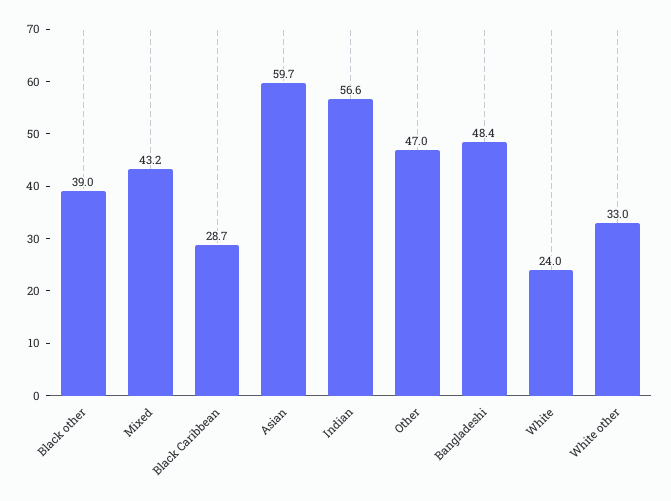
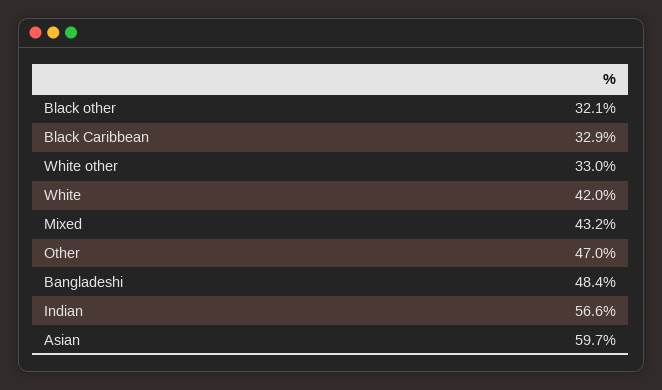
  {
-   "Black other": 39,
+   "Black other": 32.1,
    "Mixed": 43.2,
-   "Black Caribbean": 28.7,
+   "Black Caribbean": 32.9,
    "Asian": 59.7,
    "Indian": 56.6,
    "Other": 47,
    "Bangladeshi": 48.4,
-   "White": 24,
+   "White": 42,
    "White other": 33
  }

